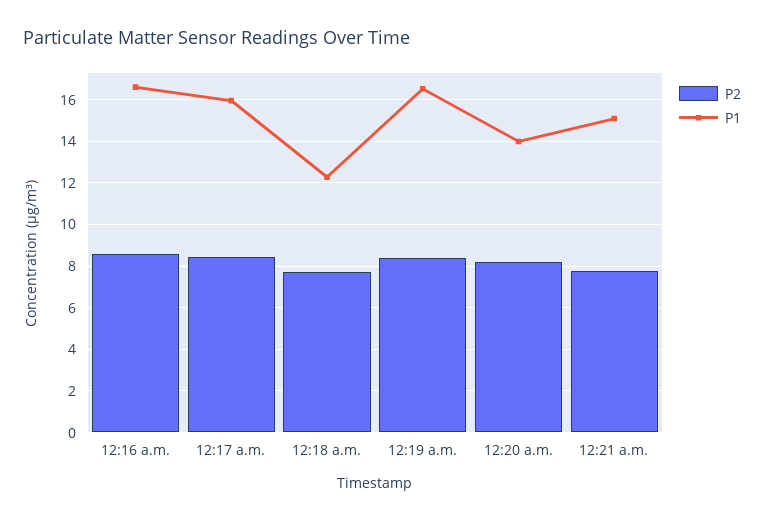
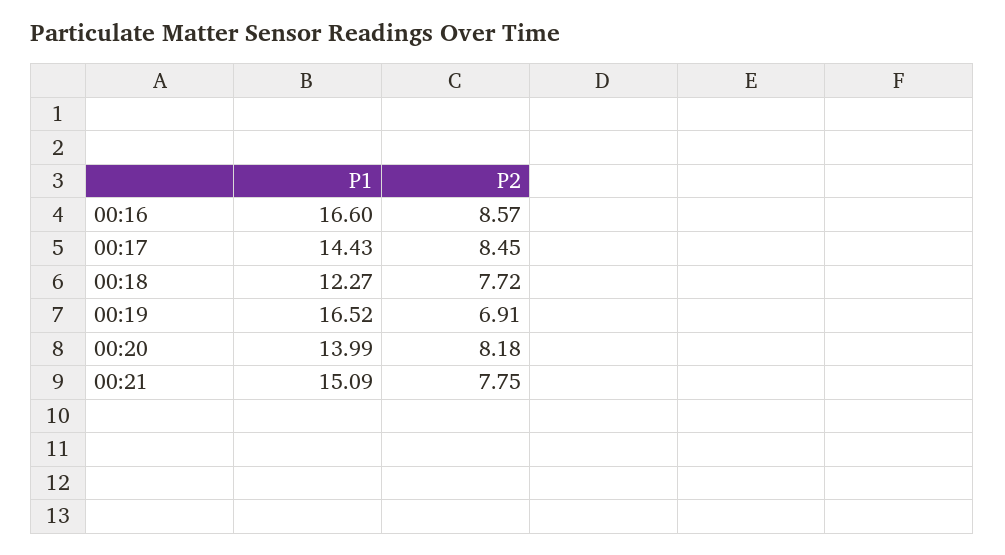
  {
    "P2": {
      "12:16 a.m.": 8.57,
      "12:17 a.m.": 8.45,
      "12:18 a.m.": 7.72,
-     "12:19 a.m.": 8.5,
+     "12:19 a.m.": 6.91,
      "12:20 a.m.": 8.18,
      "12:21 a.m.": 7.75
    },
    "P1": {
      "12:16 a.m.": 16.6,
-     "12:17 a.m.": 16,
+     "12:17 a.m.": 14.43,
      "12:18 a.m.": 12.27,
      "12:19 a.m.": 16.52,
      "12:20 a.m.": 13.99,
      "12:21 a.m.": 15.09
    }
  }

